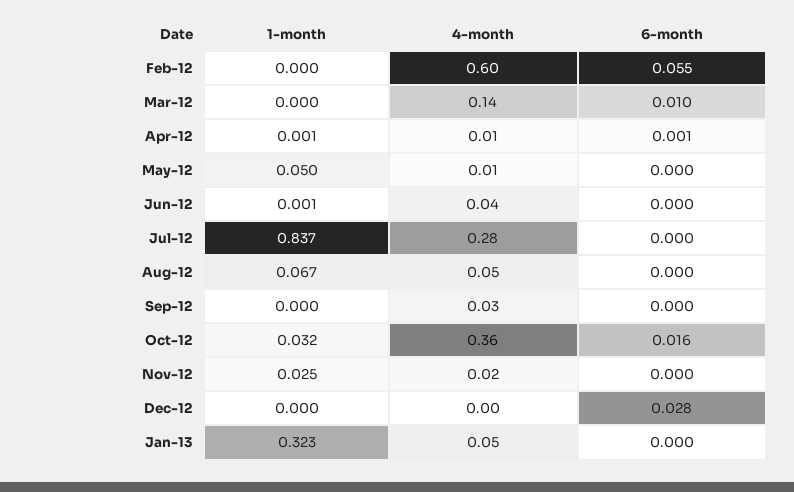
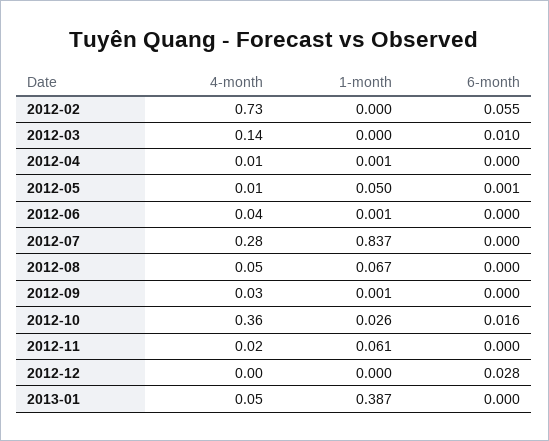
  {
    "1-month": {
      "Feb-12": 0,
      "Mar-12": 0,
      "Apr-12": 0.001,
      "May-12": 0.05,
      "Jun-12": 0.001,
      "Jul-12": 0.837,
      "Aug-12": 0.067,
-     "Sep-12": 0,
+     "Sep-12": 0.001,
-     "Oct-12": 0.032,
+     "Oct-12": 0.026,
-     "Nov-12": 0.025,
+     "Nov-12": 0.061,
      "Dec-12": 0,
-     "Jan-13": 0.323
+     "Jan-13": 0.387
    },
    "4-month": {
-     "Feb-12": 0.6,
+     "Feb-12": 0.73,
      "Mar-12": 0.14,
      "Apr-12": 0.01,
      "May-12": 0.01,
      "Jun-12": 0.04,
      "Jul-12": 0.28,
      "Aug-12": 0.05,
      "Sep-12": 0.03,
      "Oct-12": 0.36,
      "Nov-12": 0.02,
      "Dec-12": 0,
      "Jan-13": 0.05
    },
    "6-month": {
      "Feb-12": 0.055,
      "Mar-12": 0.01,
-     "Apr-12": 0.001,
+     "Apr-12": 0,
-     "May-12": 0,
+     "May-12": 0.001,
      "Jun-12": 0,
      "Jul-12": 0,
      "Aug-12": 0,
      "Sep-12": 0,
      "Oct-12": 0.016,
      "Nov-12": 0,
      "Dec-12": 0.028,
      "Jan-13": 0
    }
  }

